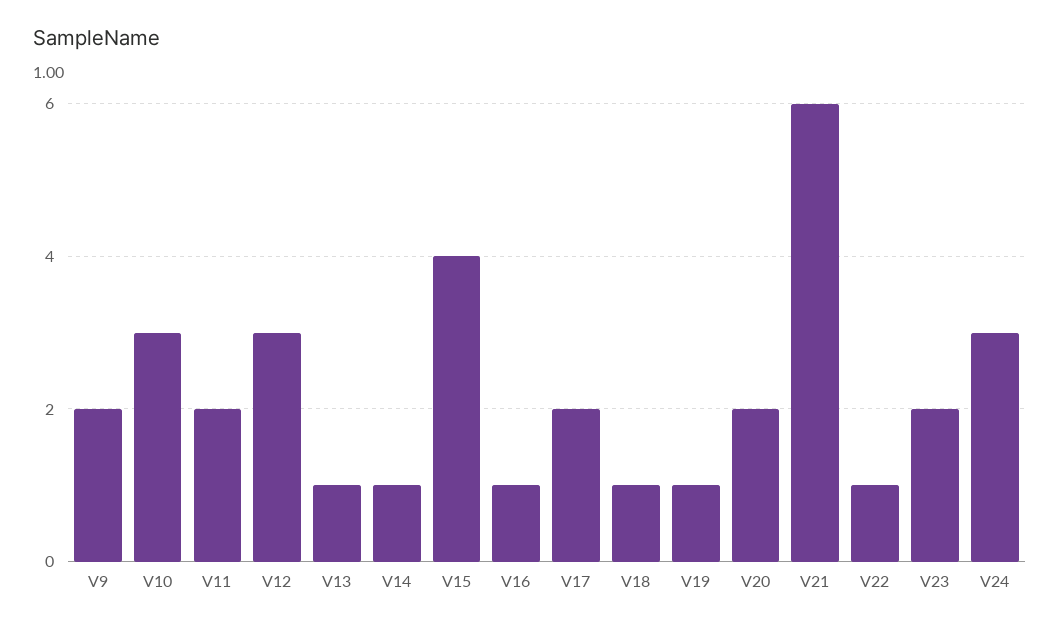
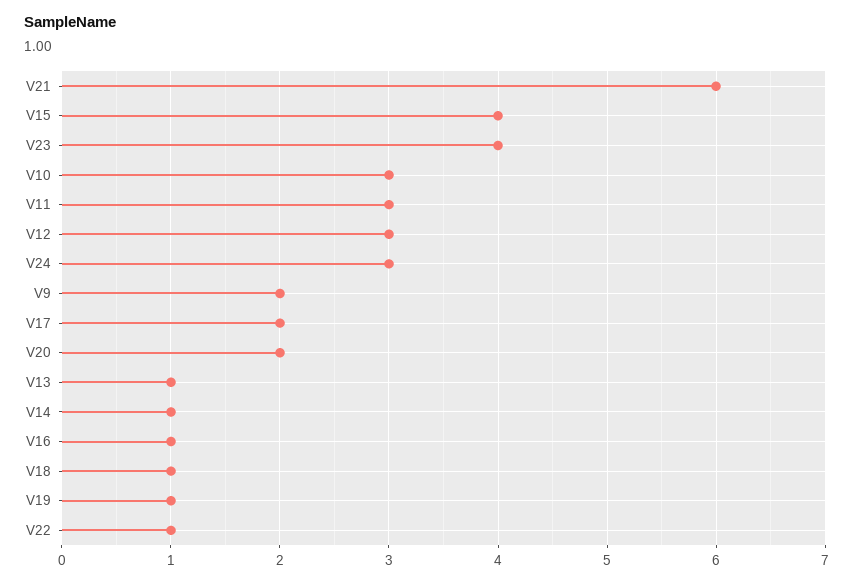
  {
    "V9": 2,
    "V10": 3,
-   "V11": 2,
+   "V11": 3,
    "V12": 3,
    "V13": 1,
    "V14": 1,
    "V15": 4,
    "V16": 1,
    "V17": 2,
    "V18": 1,
    "V19": 1,
    "V20": 2,
    "V21": 6,
    "V22": 1,
-   "V23": 2,
+   "V23": 4,
    "V24": 3
  }

